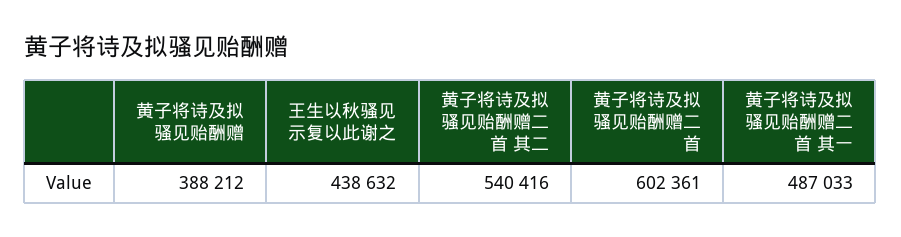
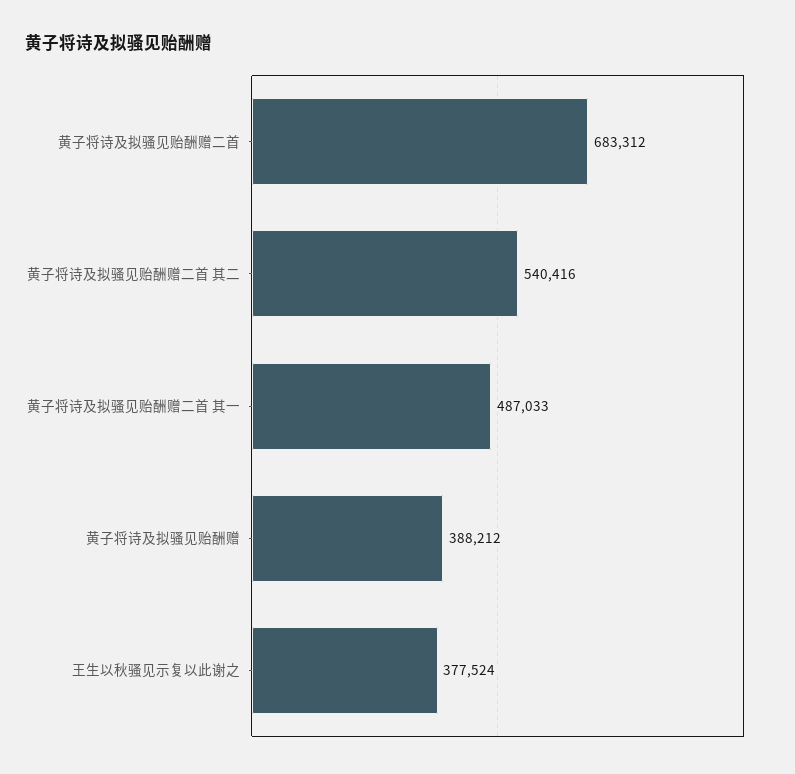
  {
    "黄子将诗及拟骚见贻酬赠": 388212,
-   "王生以秋骚见示复以此谢之": 438632,
+   "王生以秋骚见示复以此谢之": 377524,
    "黄子将诗及拟骚见贻酬赠二首 其二": 540416,
-   "黄子将诗及拟骚见贻酬赠二首": 602361,
+   "黄子将诗及拟骚见贻酬赠二首": 683312,
    "黄子将诗及拟骚见贻酬赠二首 其一": 487033
  }

